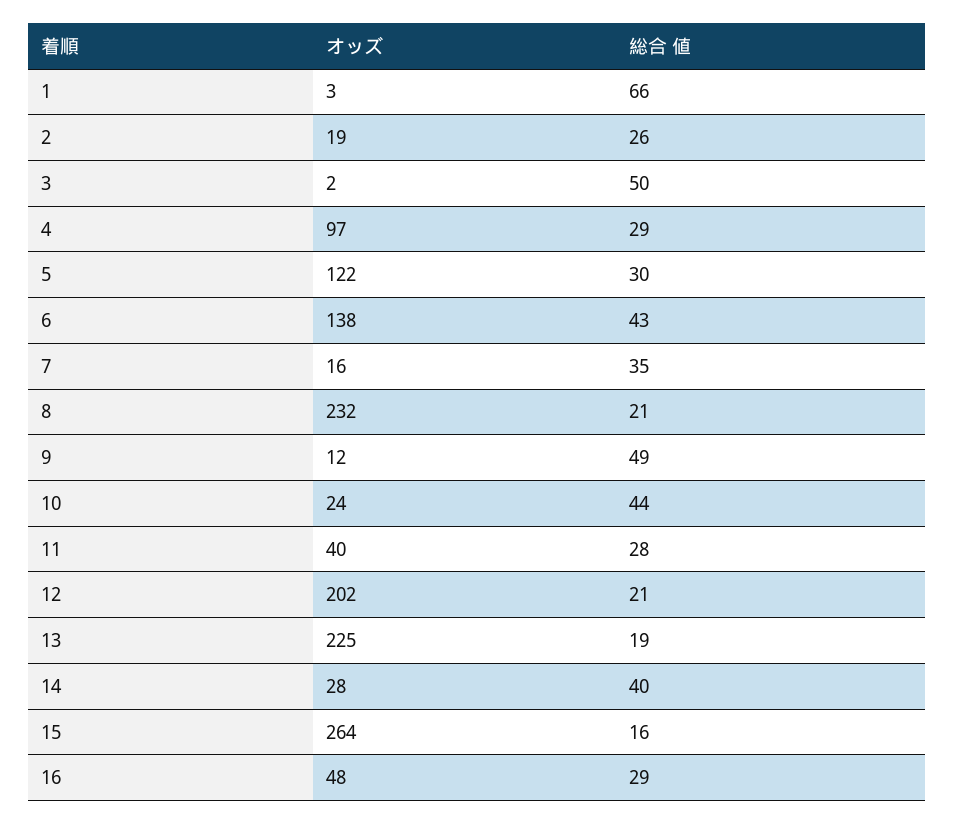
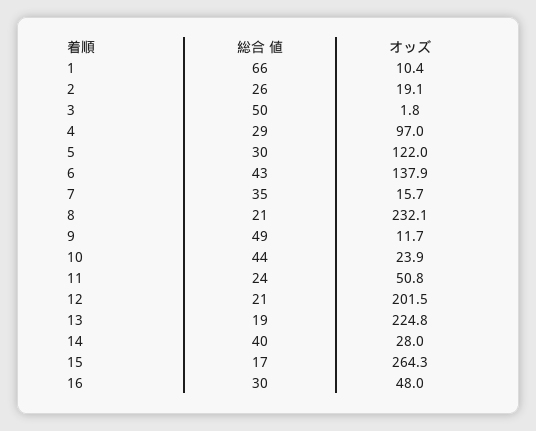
  {
    "オッズ": {
-     "1": 3,
+     "1": 10.4,
      "2": 19.1,
      "3": 1.8,
      "4": 97,
      "5": 122,
      "6": 137.9,
      "7": 15.7,
      "8": 232.1,
      "9": 11.7,
      "10": 23.9,
-     "11": 40,
+     "11": 50.8,
      "12": 201.5,
      "13": 224.8,
      "14": 28,
      "15": 264.3,
      "16": 48
    },
    "総合 値": {
      "1": 66,
      "2": 26,
      "3": 50,
      "4": 29,
      "5": 30,
      "6": 43,
      "7": 35,
      "8": 21,
      "9": 49,
      "10": 44,
-     "11": 28,
+     "11": 24,
      "12": 21,
      "13": 19,
      "14": 40,
-     "15": 16,
+     "15": 17,
-     "16": 29
+     "16": 30
    }
  }

